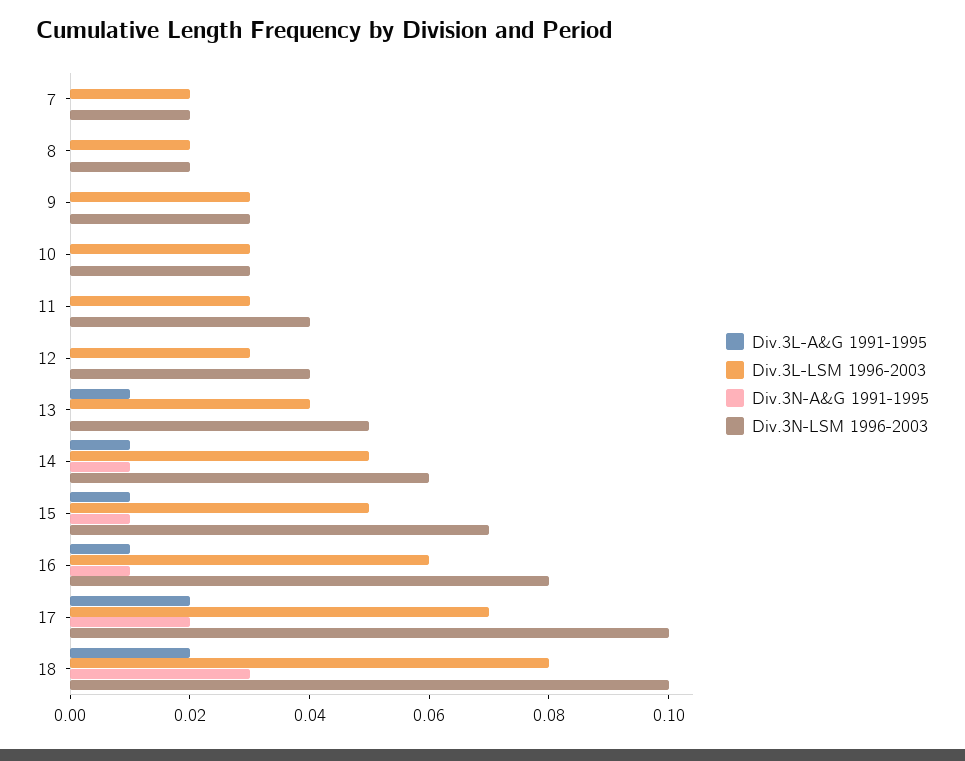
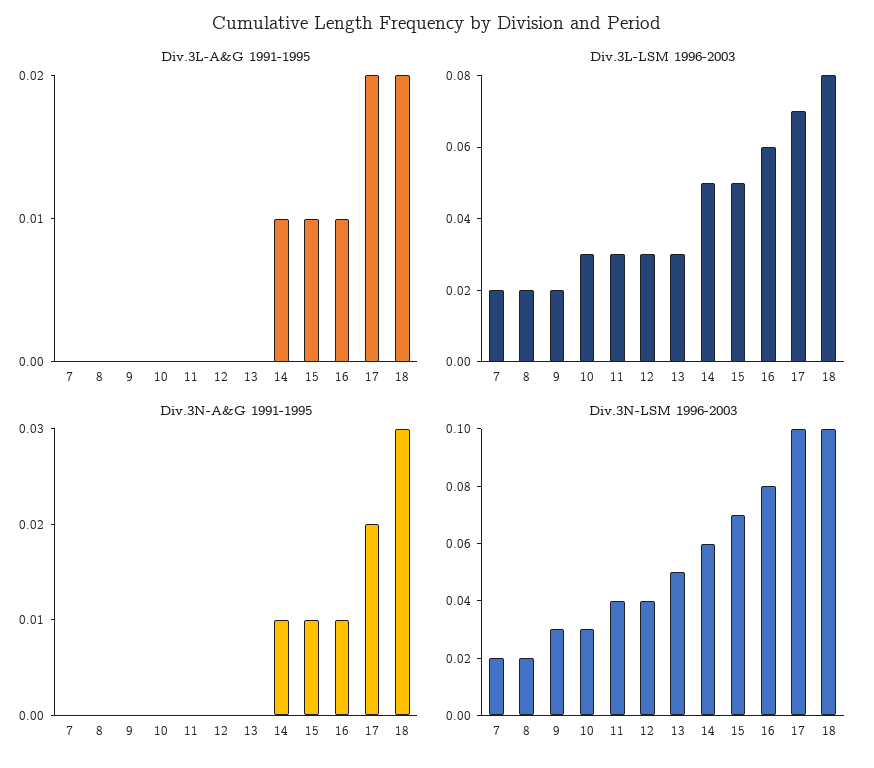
  {
    "Div.3L-A&G 1991-1995": {
      "7": 0,
      "8": 0,
      "9": 0,
      "10": 0,
      "11": 0,
      "12": 0,
-     "13": 0.01,
+     "13": 0,
      "14": 0.01,
      "15": 0.01,
      "16": 0.01,
      "17": 0.02,
      "18": 0.02
    },
    "Div.3L-LSM 1996-2003": {
      "7": 0.02,
      "8": 0.02,
-     "9": 0.03,
+     "9": 0.02,
      "10": 0.03,
      "11": 0.03,
      "12": 0.03,
-     "13": 0.04,
+     "13": 0.03,
      "14": 0.05,
      "15": 0.05,
      "16": 0.06,
      "17": 0.07,
      "18": 0.08
    },
    "Div.3N-A&G 1991-1995": {
      "7": 0,
      "8": 0,
      "9": 0,
      "10": 0,
      "11": 0,
      "12": 0,
      "13": 0,
      "14": 0.01,
      "15": 0.01,
      "16": 0.01,
      "17": 0.02,
      "18": 0.03
    },
    "Div.3N-LSM 1996-2003": {
      "7": 0.02,
      "8": 0.02,
      "9": 0.03,
      "10": 0.03,
      "11": 0.04,
      "12": 0.04,
      "13": 0.05,
      "14": 0.06,
      "15": 0.07,
      "16": 0.08,
      "17": 0.1,
      "18": 0.1
    }
  }

